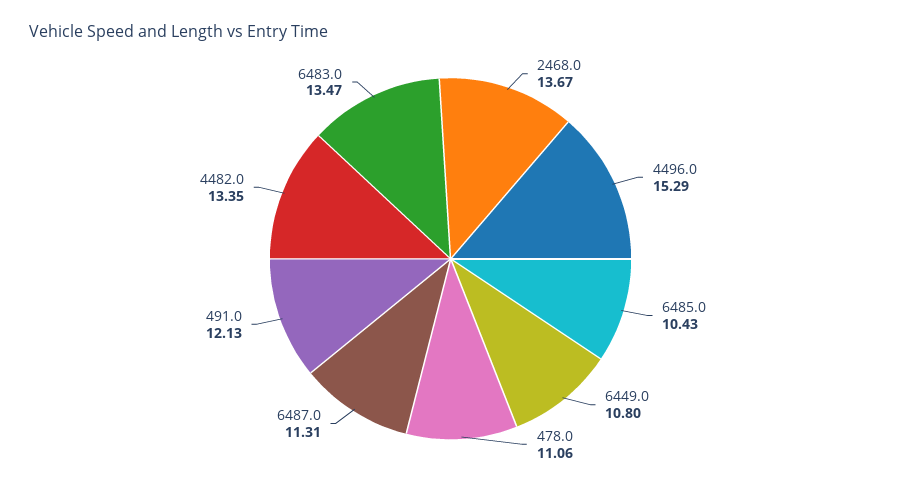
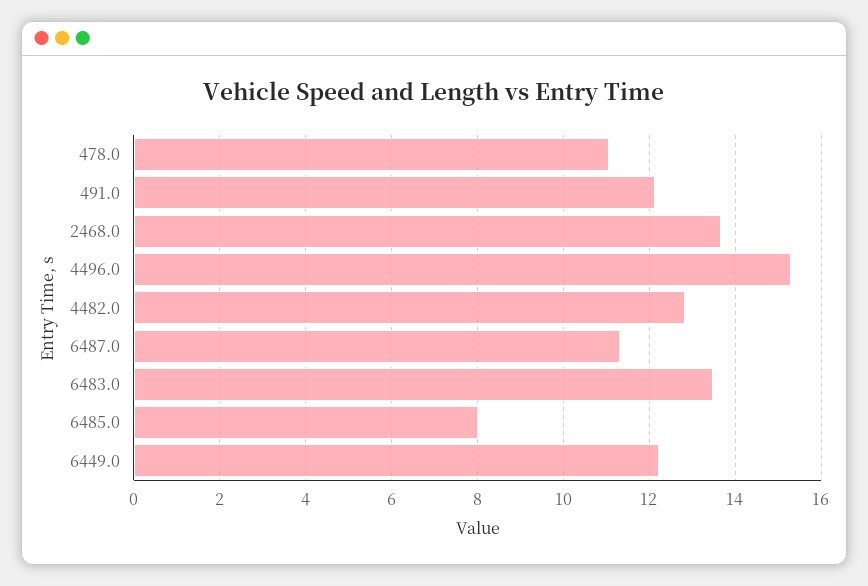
  {
    "2468.0": 13.67,
    "4496.0": 15.29,
-   "6485.0": 10.43,
+   "6485.0": 8,
-   "6449.0": 10.8,
+   "6449.0": 12.2,
    "478.0": 11.06,
    "6487.0": 11.31,
    "491.0": 12.13,
-   "4482.0": 13.35,
+   "4482.0": 12.8,
    "6483.0": 13.47
  }

